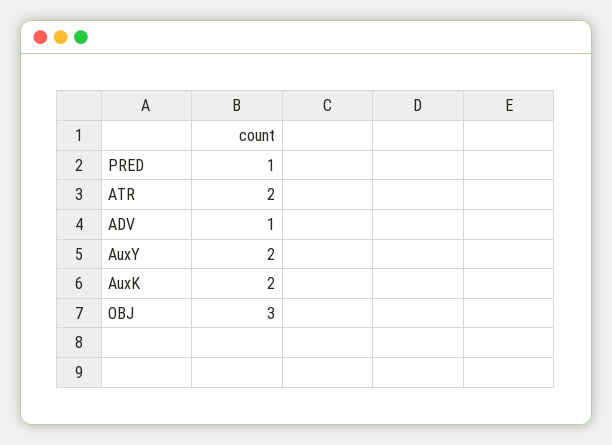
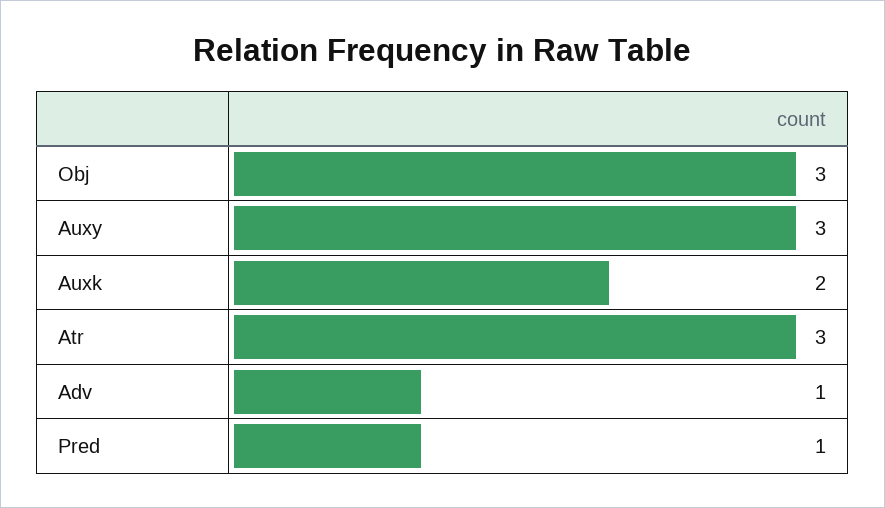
  {
    "PRED": 1,
-   "ATR": 2,
+   "ATR": 3,
    "ADV": 1,
-   "AuxY": 2,
+   "AuxY": 3,
    "AuxK": 2,
    "OBJ": 3
  }

